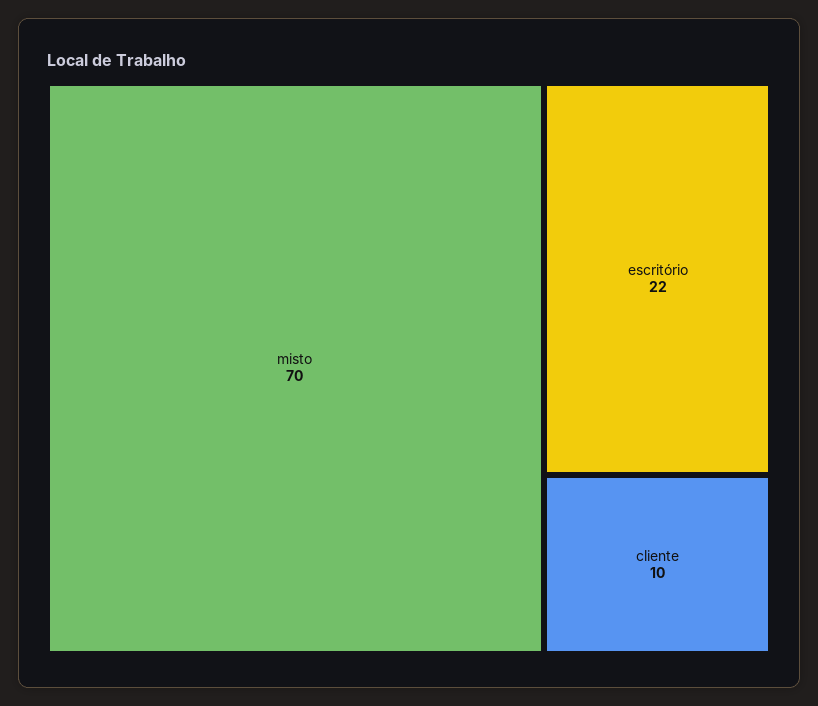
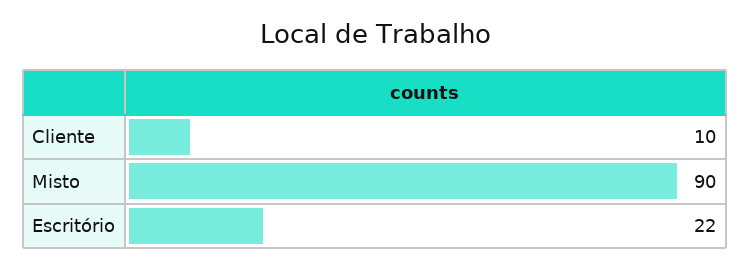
  {
-   "misto": 70,
+   "misto": 90,
    "escritório": 22,
    "cliente": 10
  }

